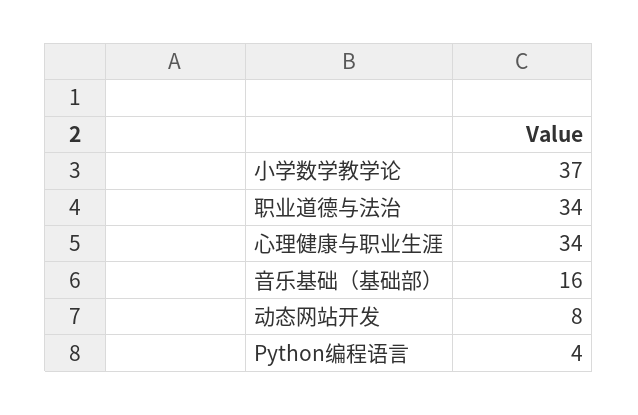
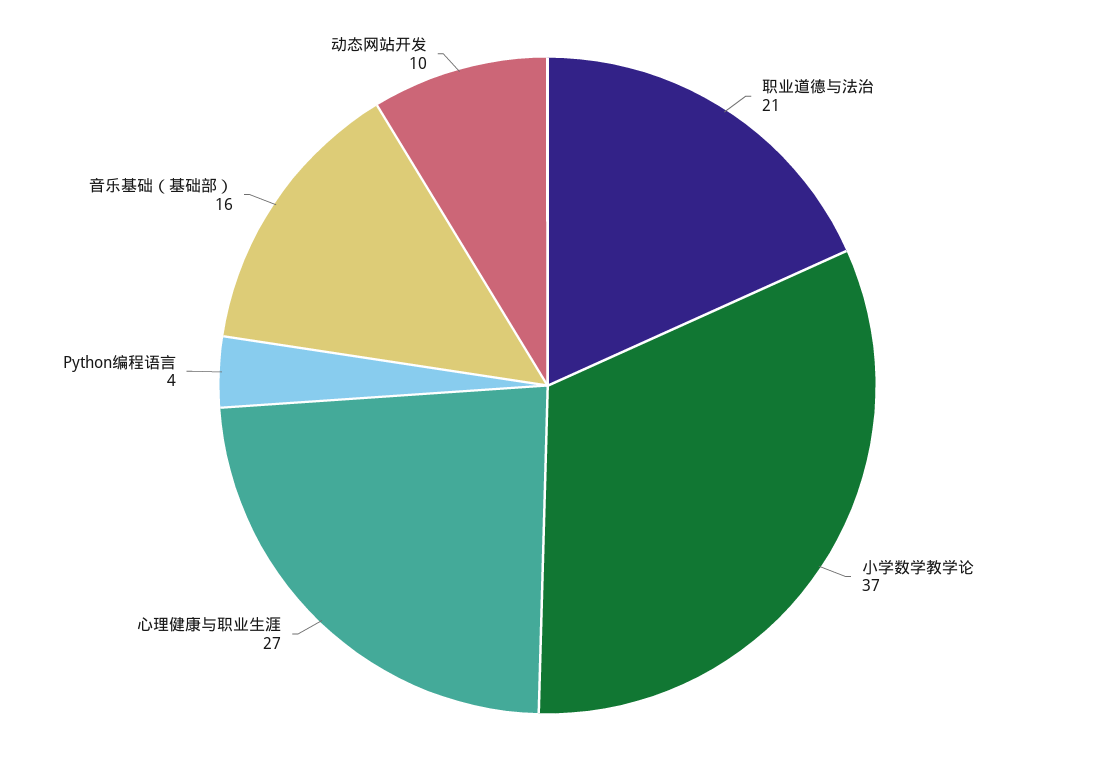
  {
    "小学数学教学论": 37,
-   "职业道德与法治": 34,
+   "职业道德与法治": 21,
-   "心理健康与职业生涯": 34,
+   "心理健康与职业生涯": 27,
    "音乐基础（基础部）": 16,
-   "动态网站开发": 8,
+   "动态网站开发": 10,
    "Python编程语言": 4
  }

